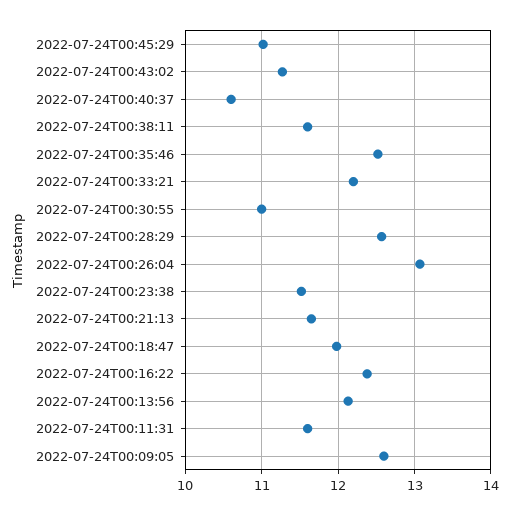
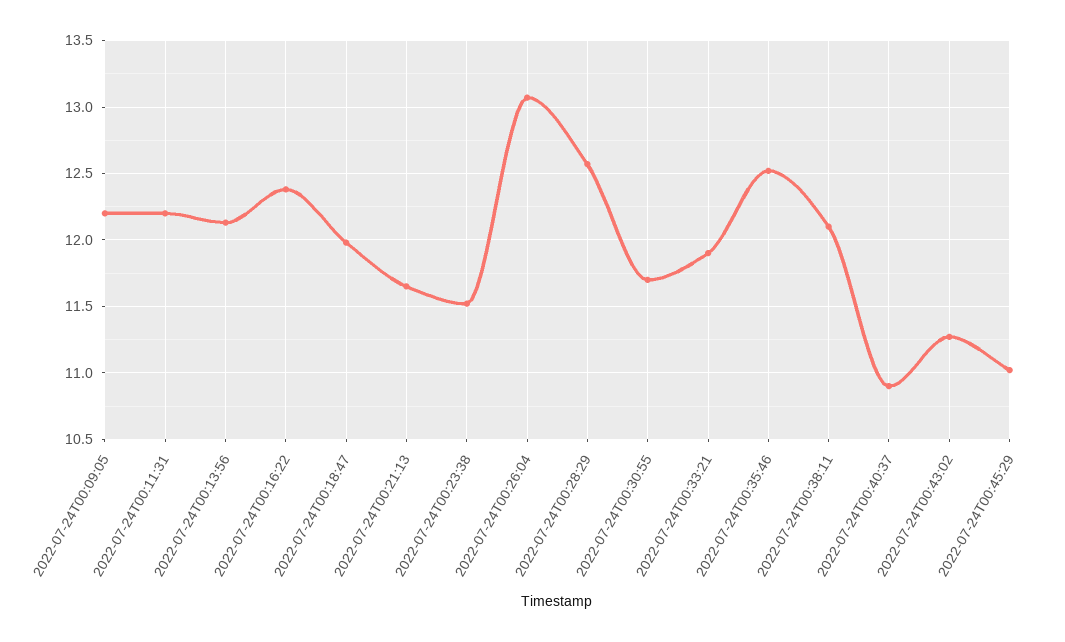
  {
    "2022-07-24T00:45:29": 11,
    "2022-07-24T00:43:02": 11.25,
-   "2022-07-24T00:40:37": 10.6,
+   "2022-07-24T00:40:37": 10.9,
-   "2022-07-24T00:38:11": 11.6,
+   "2022-07-24T00:38:11": 12.1,
    "2022-07-24T00:35:46": 12.5,
-   "2022-07-24T00:33:21": 12.2,
+   "2022-07-24T00:33:21": 11.9,
-   "2022-07-24T00:30:55": 11,
+   "2022-07-24T00:30:55": 11.7,
    "2022-07-24T00:28:29": 12.55,
    "2022-07-24T00:26:04": 13.05,
    "2022-07-24T00:23:38": 11.5,
    "2022-07-24T00:21:13": 11.65,
    "2022-07-24T00:18:47": 12,
    "2022-07-24T00:16:22": 12.4,
    "2022-07-24T00:13:56": 12.15,
-   "2022-07-24T00:11:31": 11.6,
+   "2022-07-24T00:11:31": 12.2,
-   "2022-07-24T00:09:05": 12.6
+   "2022-07-24T00:09:05": 12.2
  }

